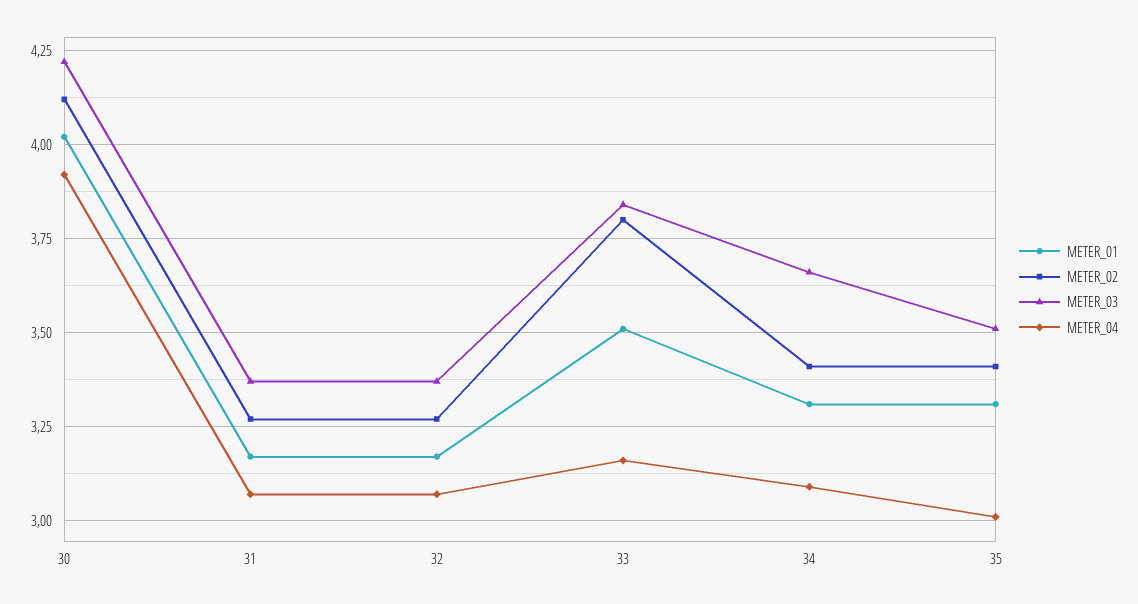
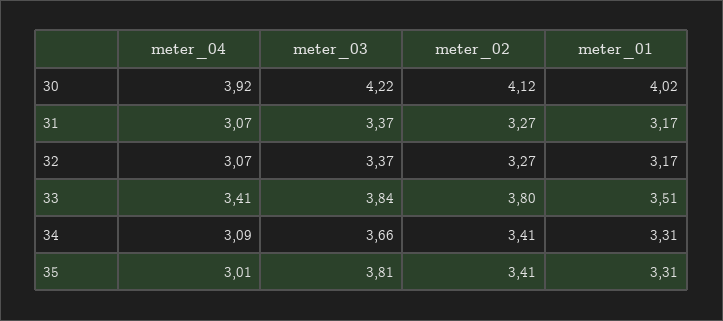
  {
    "METER_01": {
      "30": 4.02,
      "31": 3.17,
      "32": 3.17,
      "33": 3.51,
      "34": 3.31,
      "35": 3.31
    },
    "METER_02": {
      "30": 4.12,
      "31": 3.27,
      "32": 3.27,
      "33": 3.8,
      "34": 3.41,
      "35": 3.41
    },
    "METER_03": {
      "30": 4.22,
      "31": 3.37,
      "32": 3.37,
      "33": 3.84,
      "34": 3.66,
-     "35": 3.5
+     "35": 3.81
    },
    "METER_04": {
      "30": 3.92,
      "31": 3.07,
      "32": 3.07,
-     "33": 3.15,
+     "33": 3.41,
      "34": 3.09,
      "35": 3.01
    }
  }

